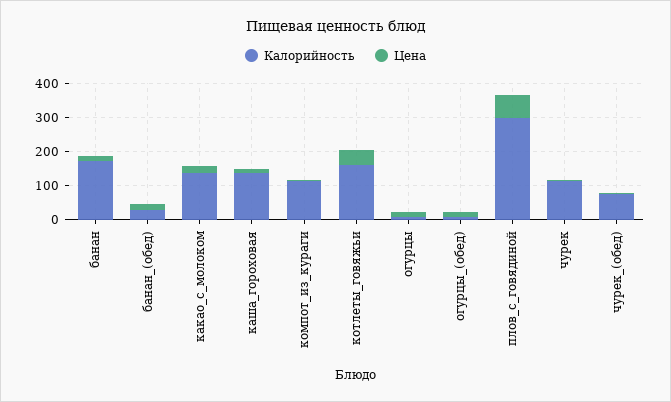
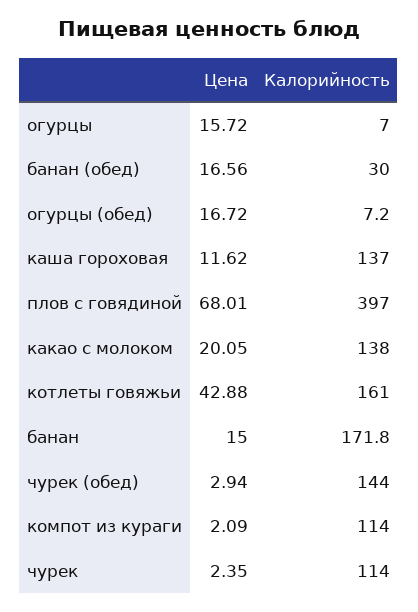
  {
    "Калорийность": {
      "банан": 171.8,
      "банан_(обед)": 30,
      "какао_с_молоком": 138,
      "каша_гороховая": 137,
      "компот_из_кураги": 114,
      "котлеты_говяжьи": 161,
      "огурцы": 7,
      "огурцы_(обед)": 7.2,
-     "плов_с_говядиной": 300,
+     "плов_с_говядиной": 397,
      "чурек": 114,
-     "чурек_(обед)": 75
+     "чурек_(обед)": 144
    },
    "Цена": {
      "банан": 15,
      "банан_(обед)": 16.56,
      "какао_с_молоком": 20.05,
      "каша_гороховая": 11.62,
      "компот_из_кураги": 2.09,
      "котлеты_говяжьи": 42.88,
      "огурцы": 15.72,
      "огурцы_(обед)": 16.72,
      "плов_с_говядиной": 68.01,
      "чурек": 2.35,
      "чурек_(обед)": 2.94
    }
  }

